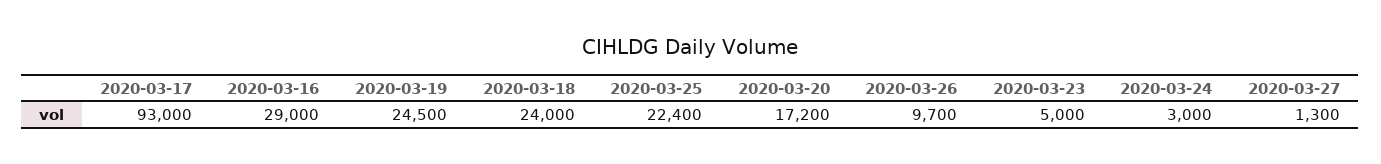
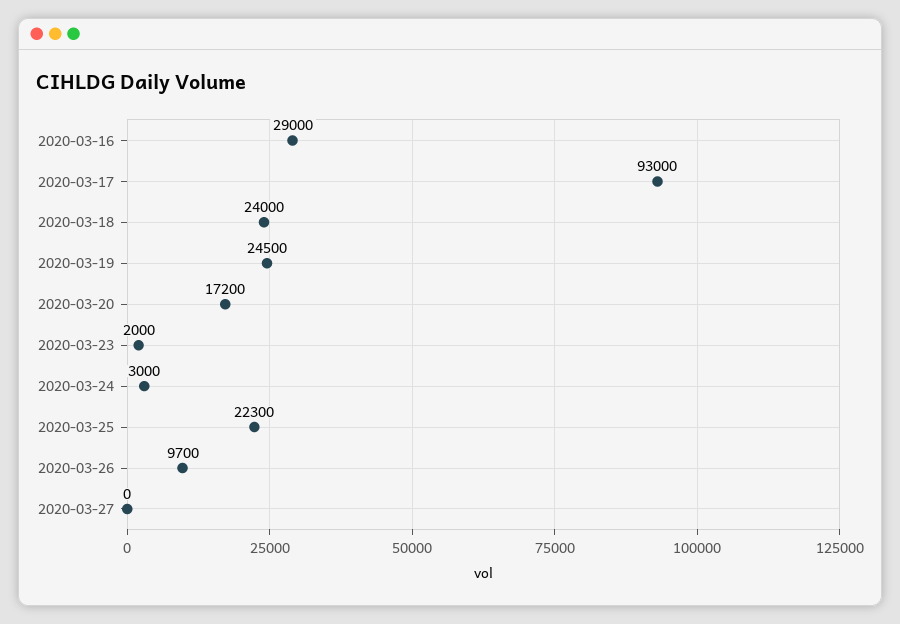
  {
    "2020-03-17": 93000,
    "2020-03-16": 29000,
    "2020-03-19": 24500,
    "2020-03-18": 24000,
-   "2020-03-25": 22400,
+   "2020-03-25": 22300,
    "2020-03-20": 17200,
    "2020-03-26": 9700,
-   "2020-03-23": 5000,
+   "2020-03-23": 2000,
    "2020-03-24": 3000,
-   "2020-03-27": 1300
+   "2020-03-27": 0
  }

